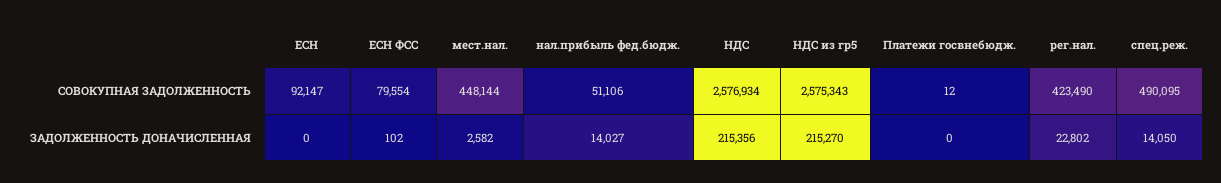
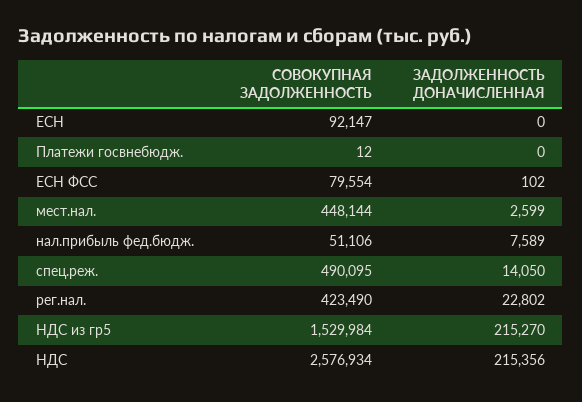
  {
    "ЕСН": {
      "СОВОКУПНАЯ ЗАДОЛЖЕННОСТЬ": 92147,
      "ЗАДОЛЖЕННОСТЬ ДОНАЧИСЛЕННАЯ": 0
    },
    "ЕСН ФСС": {
      "СОВОКУПНАЯ ЗАДОЛЖЕННОСТЬ": 79554,
      "ЗАДОЛЖЕННОСТЬ ДОНАЧИСЛЕННАЯ": 102
    },
    "мест.нал.": {
      "СОВОКУПНАЯ ЗАДОЛЖЕННОСТЬ": 448144,
-     "ЗАДОЛЖЕННОСТЬ ДОНАЧИСЛЕННАЯ": 2582
+     "ЗАДОЛЖЕННОСТЬ ДОНАЧИСЛЕННАЯ": 2599
    },
    "нал.прибыль фед.бюдж.": {
      "СОВОКУПНАЯ ЗАДОЛЖЕННОСТЬ": 51106,
-     "ЗАДОЛЖЕННОСТЬ ДОНАЧИСЛЕННАЯ": 14027
+     "ЗАДОЛЖЕННОСТЬ ДОНАЧИСЛЕННАЯ": 7589
    },
    "НДС": {
      "СОВОКУПНАЯ ЗАДОЛЖЕННОСТЬ": 2576934,
      "ЗАДОЛЖЕННОСТЬ ДОНАЧИСЛЕННАЯ": 215356
    },
    "НДС из гр5": {
-     "СОВОКУПНАЯ ЗАДОЛЖЕННОСТЬ": 2575343,
+     "СОВОКУПНАЯ ЗАДОЛЖЕННОСТЬ": 1529984,
      "ЗАДОЛЖЕННОСТЬ ДОНАЧИСЛЕННАЯ": 215270
    },
    "Платежи госвнебюдж.": {
      "СОВОКУПНАЯ ЗАДОЛЖЕННОСТЬ": 12,
      "ЗАДОЛЖЕННОСТЬ ДОНАЧИСЛЕННАЯ": 0
    },
    "рег.нал.": {
      "СОВОКУПНАЯ ЗАДОЛЖЕННОСТЬ": 423490,
      "ЗАДОЛЖЕННОСТЬ ДОНАЧИСЛЕННАЯ": 22802
    },
    "спец.реж.": {
      "СОВОКУПНАЯ ЗАДОЛЖЕННОСТЬ": 490095,
      "ЗАДОЛЖЕННОСТЬ ДОНАЧИСЛЕННАЯ": 14050
    }
  }

